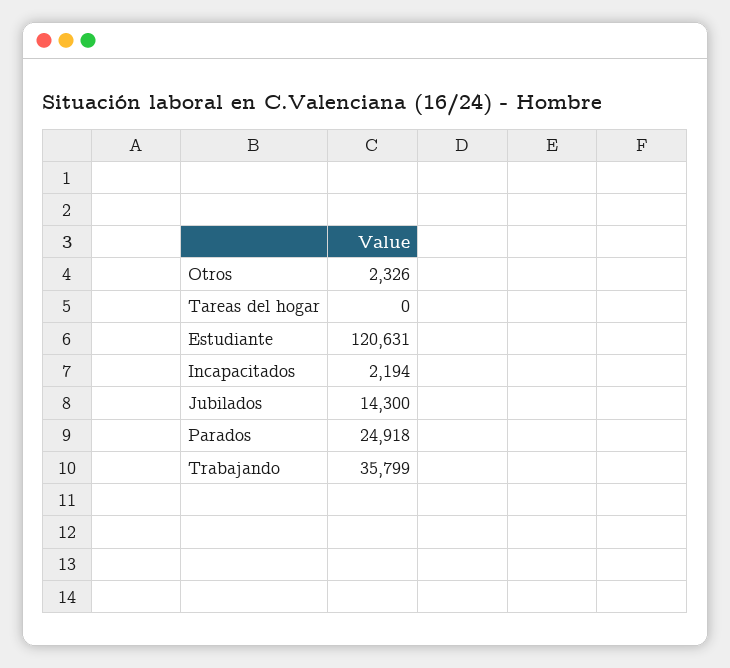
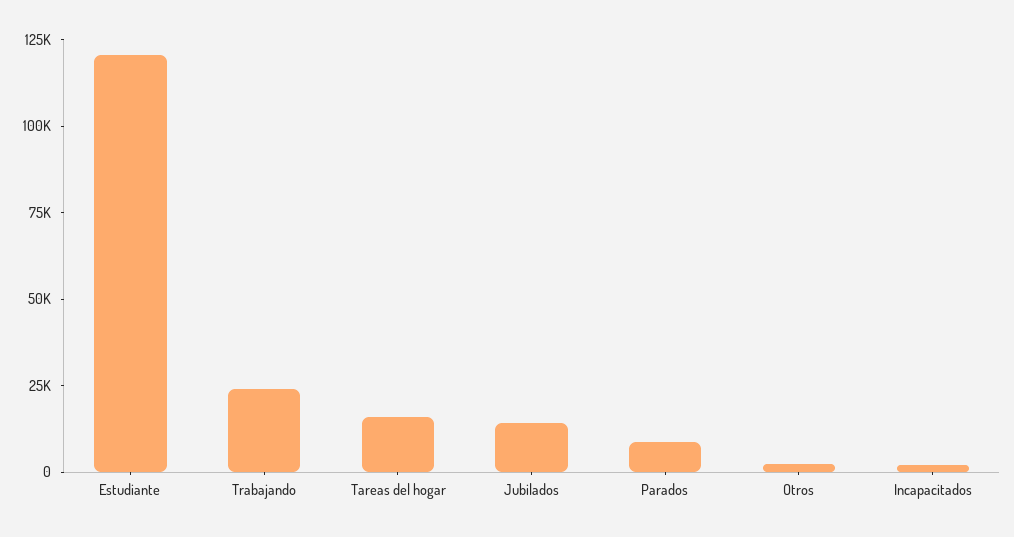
  {
    "Otros": 2326,
-   "Tareas del hogar": 0,
+   "Tareas del hogar": 15000,
    "Estudiante": 120631,
    "Incapacitados": 2194,
    "Jubilados": 14300,
-   "Parados": 24918,
+   "Parados": 10000,
-   "Trabajando": 35799
+   "Trabajando": 25000
  }

